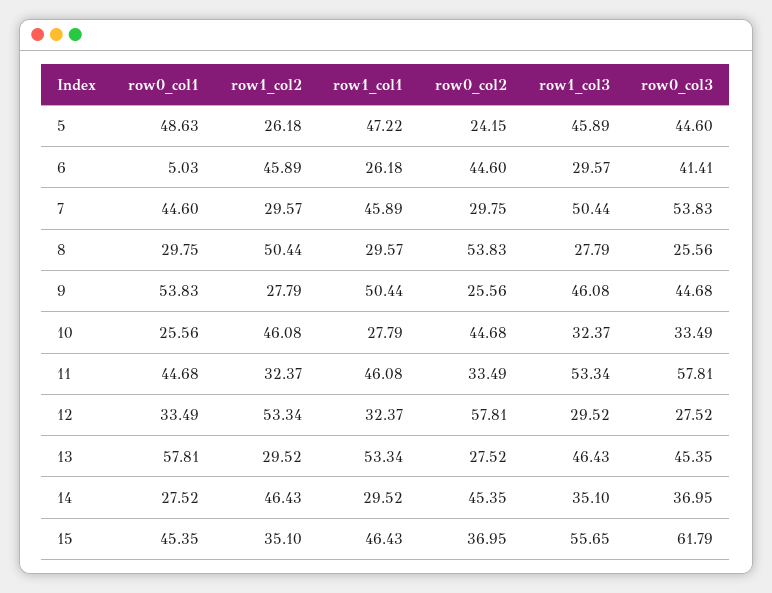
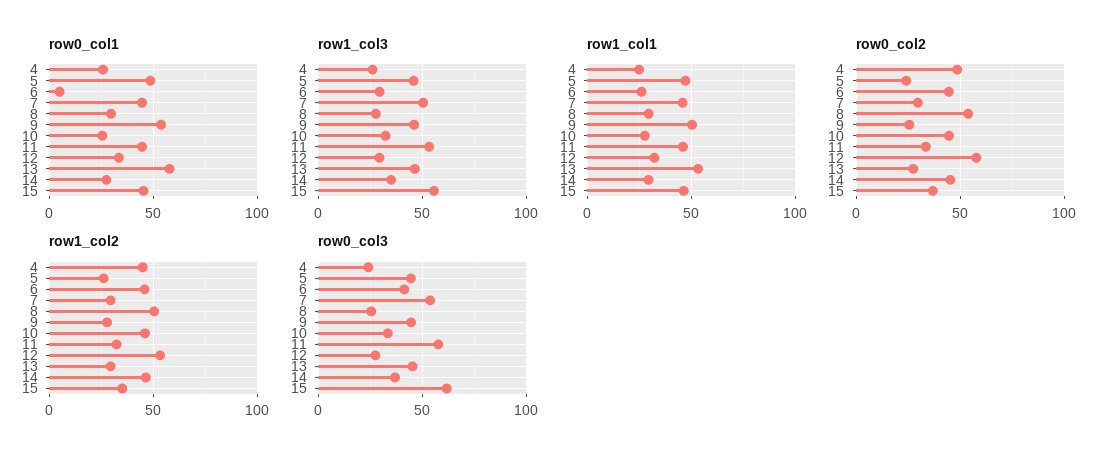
  {
    "row0_col1": {
      "5": 48.63,
      "6": 5.03,
      "7": 44.6,
      "8": 29.75,
      "9": 53.83,
      "10": 25.56,
      "11": 44.68,
      "12": 33.49,
      "13": 57.81,
      "14": 27.52,
-     "15": 45.35
+     "15": 45.35,
+     "4": 25
    },
    "row1_col2": {
      "5": 26.18,
      "6": 45.89,
      "7": 29.57,
      "8": 50.44,
      "9": 27.79,
      "10": 46.08,
      "11": 32.37,
      "12": 53.34,
      "13": 29.52,
      "14": 46.43,
-     "15": 35.1
+     "15": 35.1,
+     "4": 45
    },
    "row1_col1": {
      "5": 47.22,
      "6": 26.18,
      "7": 45.89,
      "8": 29.57,
      "9": 50.44,
      "10": 27.79,
      "11": 46.08,
      "12": 32.37,
      "13": 53.34,
      "14": 29.52,
-     "15": 46.43
+     "15": 46.43,
+     "4": 25
    },
    "row0_col2": {
      "5": 24.15,
      "6": 44.6,
      "7": 29.75,
      "8": 53.83,
      "9": 25.56,
      "10": 44.68,
      "11": 33.49,
      "12": 57.81,
      "13": 27.52,
      "14": 45.35,
-     "15": 36.95
+     "15": 36.95,
+     "4": 50
    },
    "row1_col3": {
      "5": 45.89,
      "6": 29.57,
      "7": 50.44,
      "8": 27.79,
      "9": 46.08,
      "10": 32.37,
      "11": 53.34,
      "12": 29.52,
      "13": 46.43,
      "14": 35.1,
-     "15": 55.65
+     "15": 55.65,
+     "4": 25
    },
    "row0_col3": {
      "5": 44.6,
      "6": 41.41,
      "7": 53.83,
      "8": 25.56,
      "9": 44.68,
      "10": 33.49,
      "11": 57.81,
      "12": 27.52,
      "13": 45.35,
      "14": 36.95,
-     "15": 61.79
+     "15": 61.79,
+     "4": 25
    }
  }

